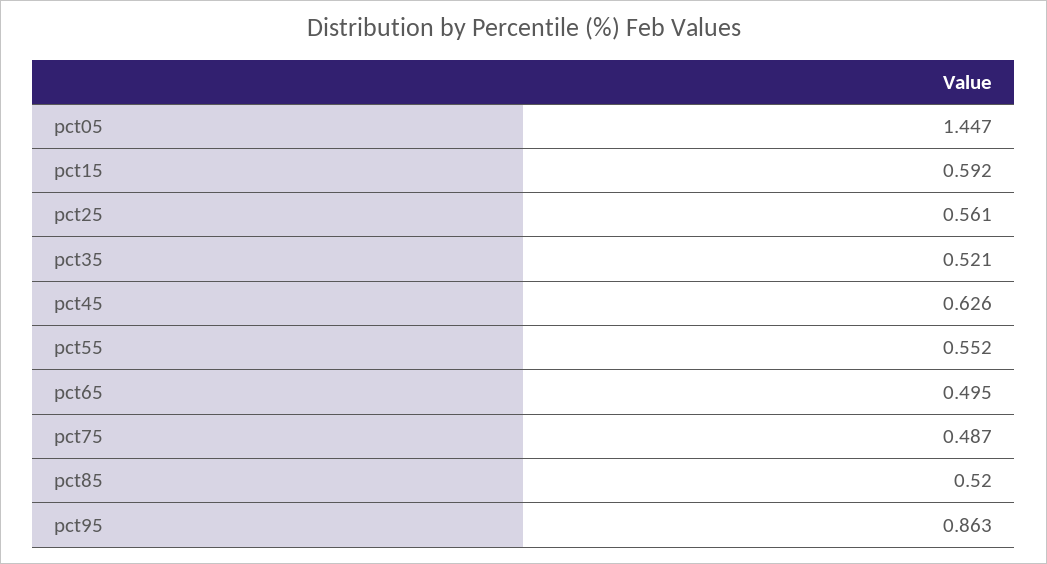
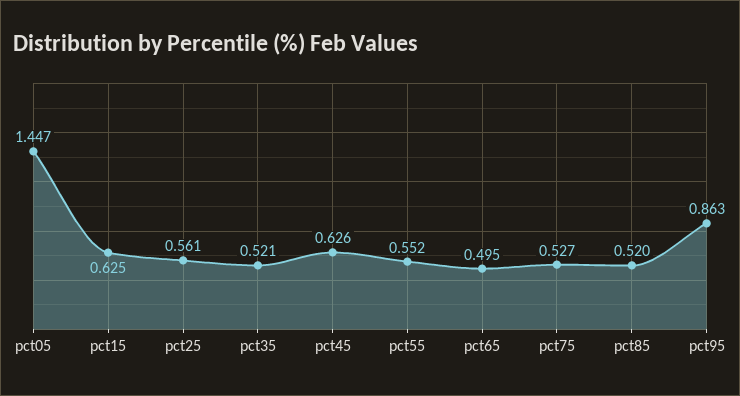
  {
    "pct05": 1.447,
-   "pct15": 0.592,
+   "pct15": 0.625,
    "pct25": 0.561,
    "pct35": 0.521,
    "pct45": 0.626,
    "pct55": 0.552,
    "pct65": 0.495,
-   "pct75": 0.487,
+   "pct75": 0.527,
    "pct85": 0.52,
    "pct95": 0.863
  }

